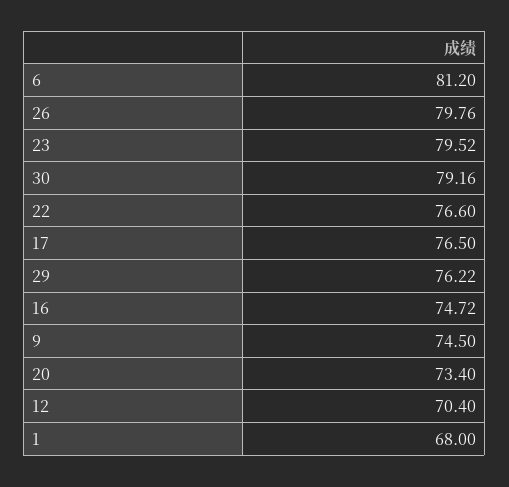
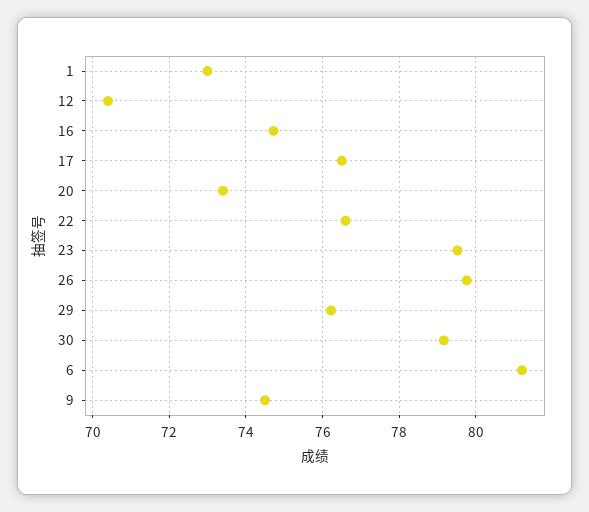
  {
    "6": 81.2,
    "26": 79.76,
    "23": 79.52,
    "30": 79.16,
    "22": 76.6,
    "17": 76.5,
    "29": 76.22,
    "16": 74.72,
    "9": 74.5,
    "20": 73.4,
    "12": 70.4,
-   "1": 68
+   "1": 73
  }

